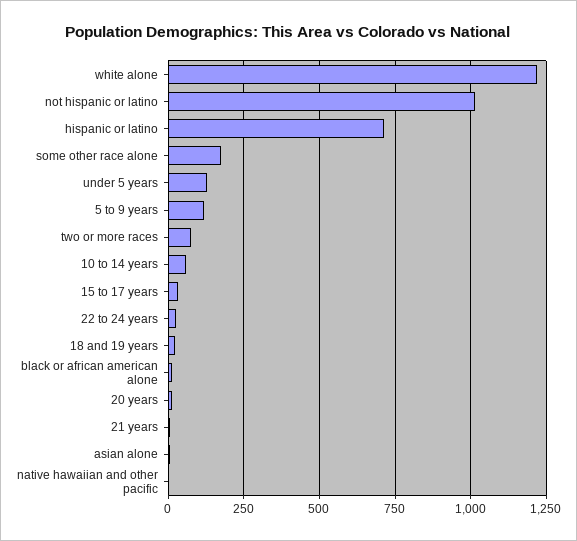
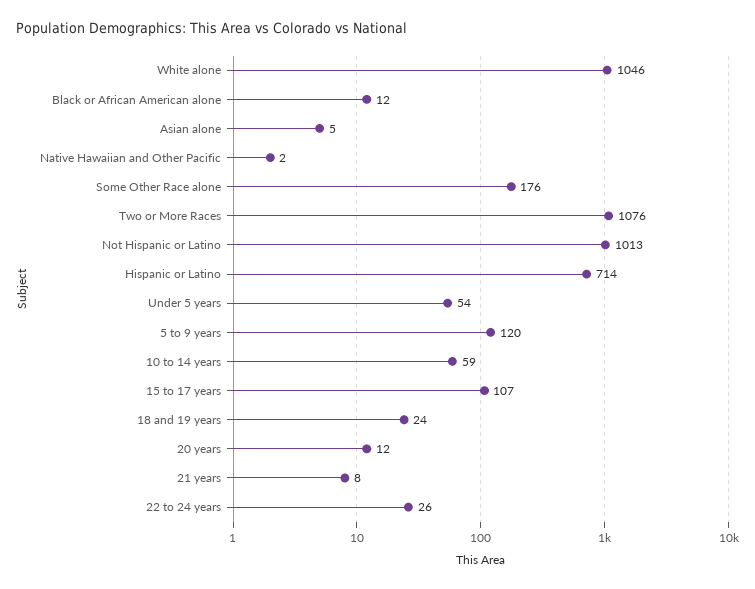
  {
-   "white alone": 1225,
+   "white alone": 1046,
    "not hispanic or latino": 1013,
    "hispanic or latino": 714,
    "some other race alone": 176,
-   "under 5 years": 125,
+   "under 5 years": 54,
    "5 to 9 years": 120,
-   "two or more races": 75,
+   "two or more races": 1076,
    "10 to 14 years": 59,
-   "15 to 17 years": 25,
+   "15 to 17 years": 107,
    "22 to 24 years": 26,
    "18 and 19 years": 24,
    "black or african american alone": 12,
    "20 years": 12,
    "21 years": 8,
    "asian alone": 5,
    "native hawaiian and other pacific": 2
  }

